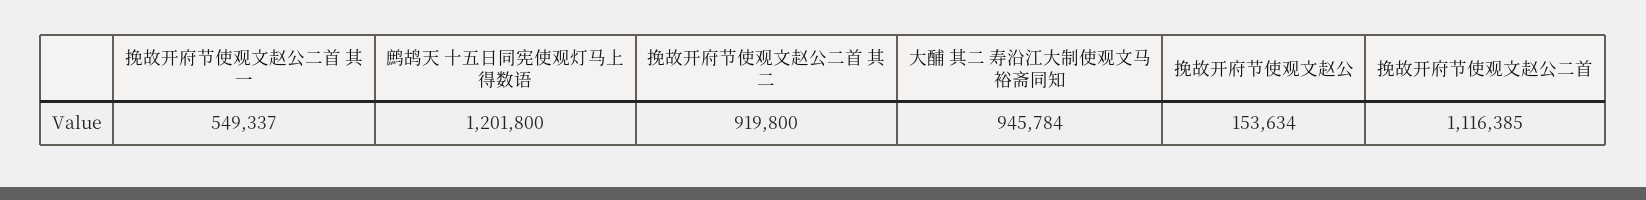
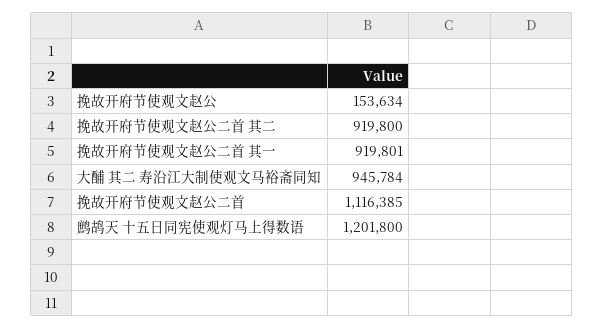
  {
-   "挽故开府节使观文赵公二首 其一": 549337,
+   "挽故开府节使观文赵公二首 其一": 919801,
    "鹧鸪天 十五日同宪使观灯马上得数语": 1201800,
    "挽故开府节使观文赵公二首 其二": 919800,
    "大酺 其二 寿沿江大制使观文马裕斋同知": 945784,
    "挽故开府节使观文赵公": 153634,
    "挽故开府节使观文赵公二首": 1116385
  }

